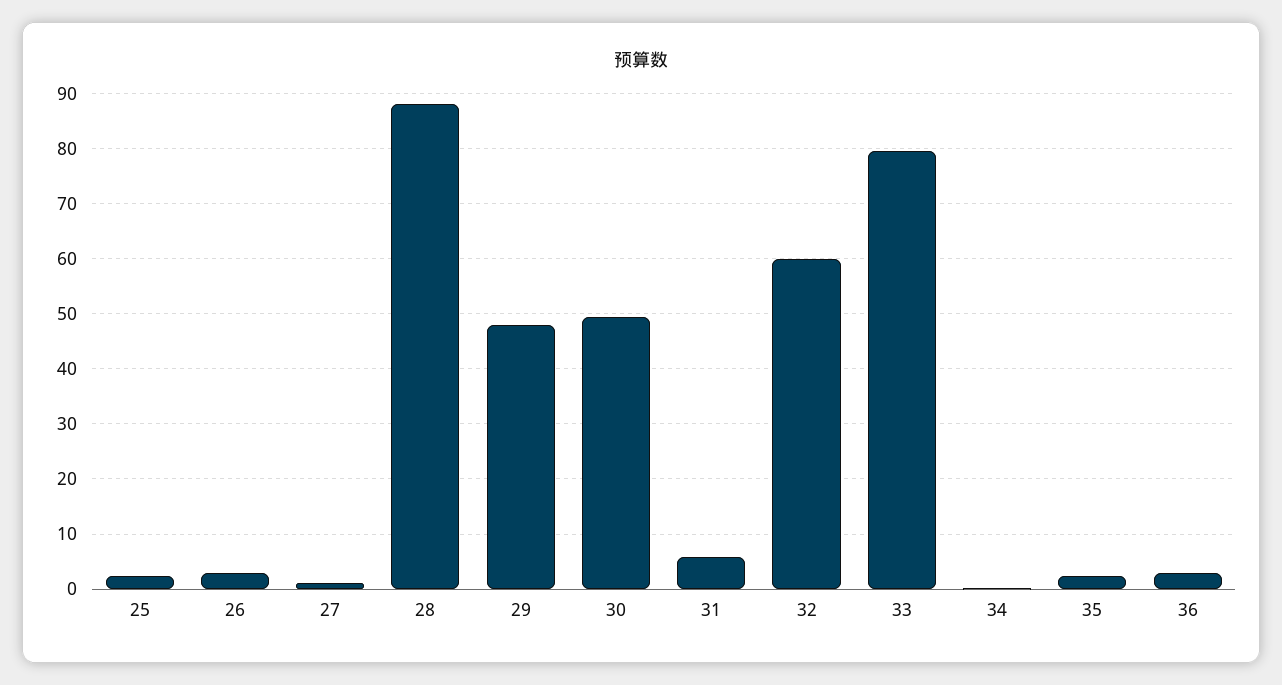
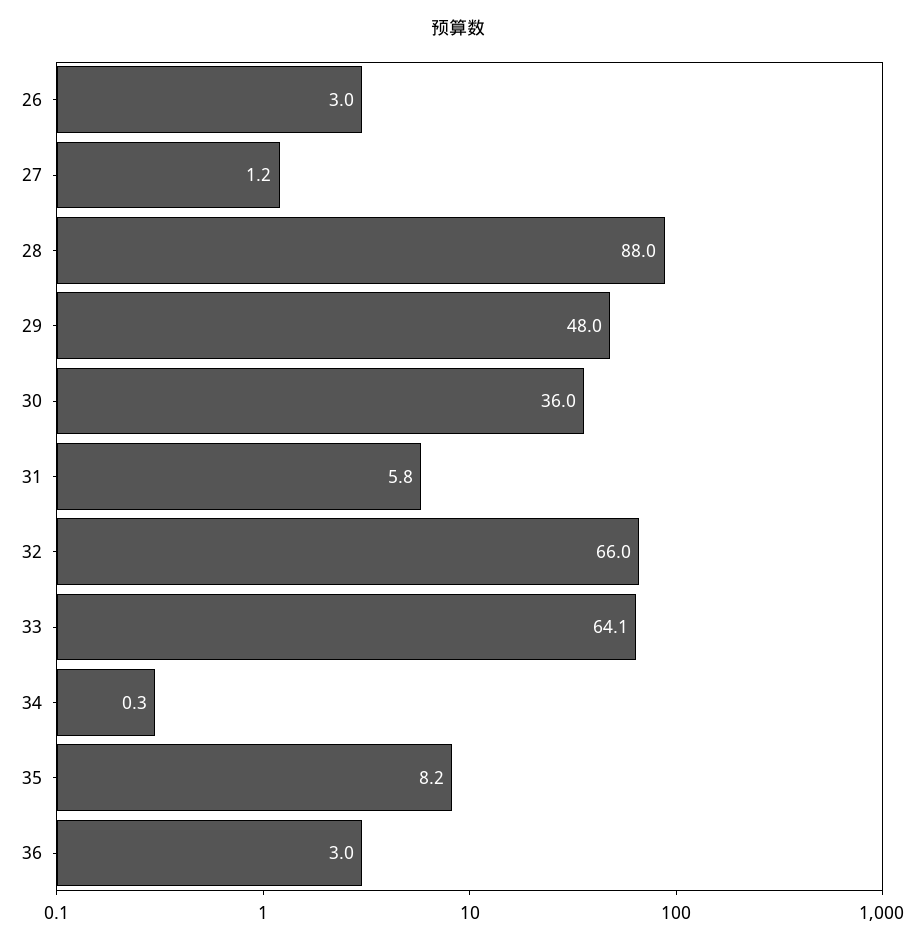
  {
-   "25": 2,
    "26": 3,
    "27": 1.2,
    "28": 88,
    "29": 48,
-   "30": 50,
+   "30": 36,
    "31": 5.8,
-   "32": 60,
+   "32": 66,
-   "33": 80,
+   "33": 64.1,
    "34": 0.3,
-   "35": 2,
+   "35": 8.2,
    "36": 3
  }

